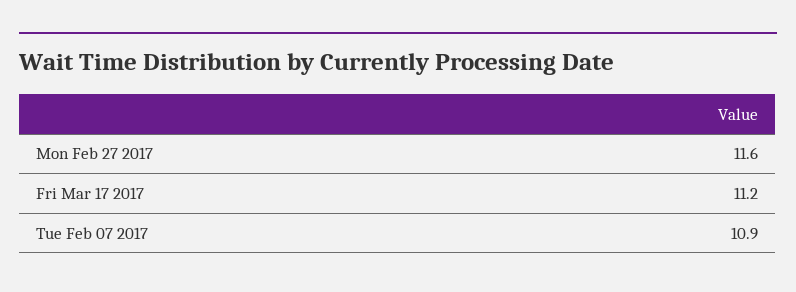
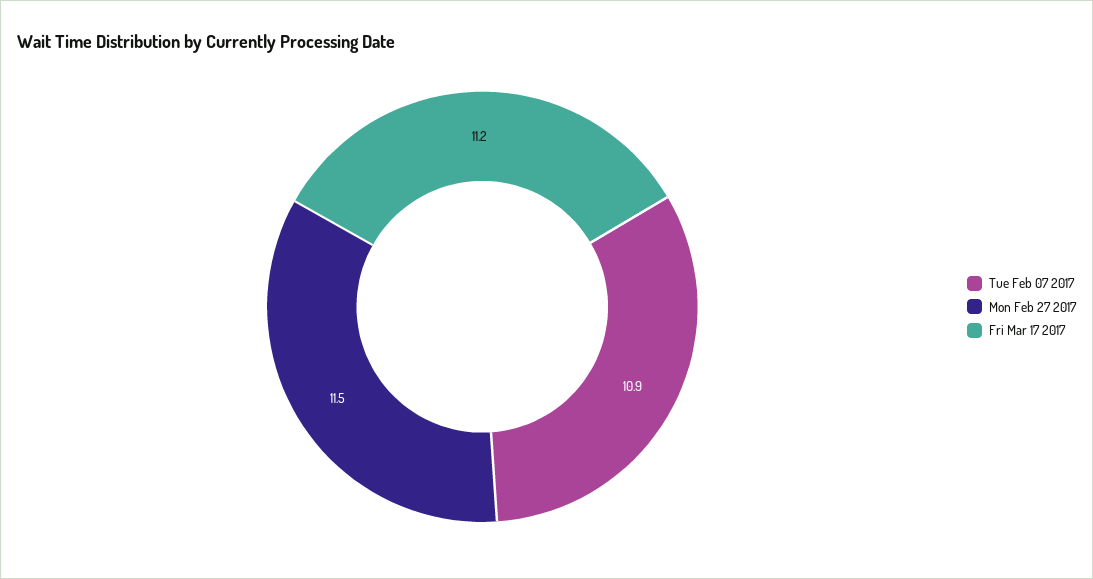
  {
-   "Mon Feb 27 2017": 11.6,
+   "Mon Feb 27 2017": 11.5,
    "Fri Mar 17 2017": 11.2,
    "Tue Feb 07 2017": 10.9
  }

